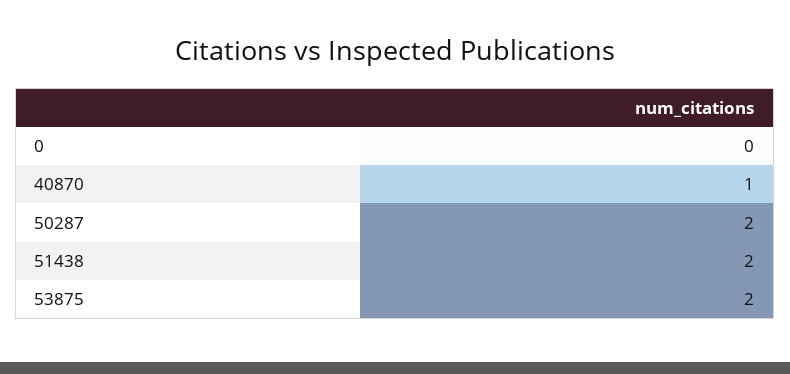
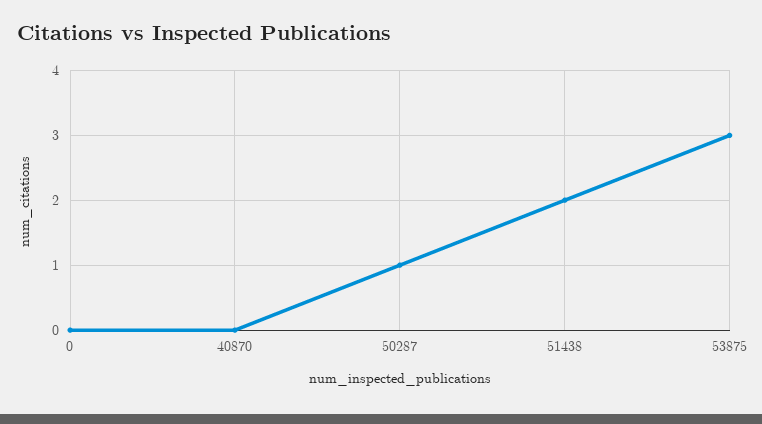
  {
    "0": 0,
-   "40870": 1,
+   "40870": 0,
-   "50287": 2,
+   "50287": 1,
    "51438": 2,
-   "53875": 2
+   "53875": 3
  }

